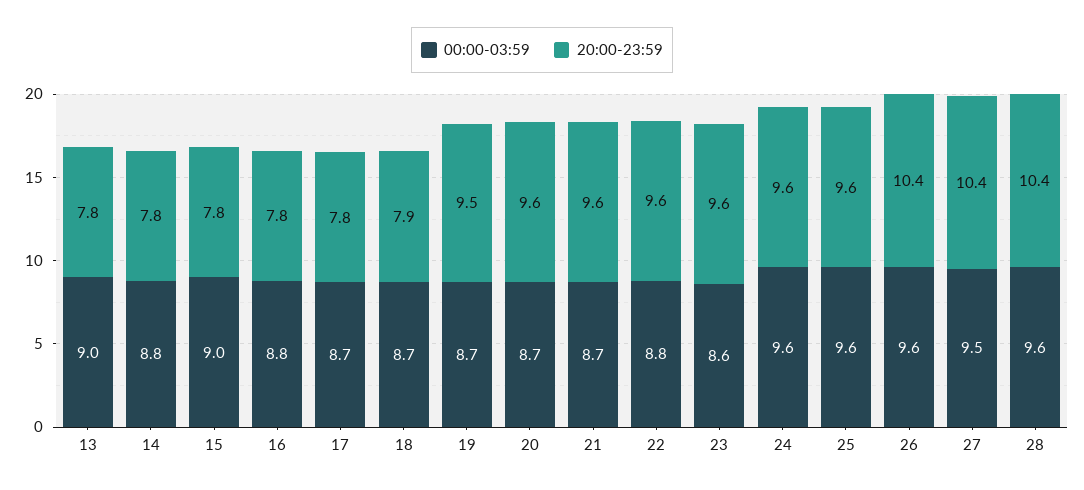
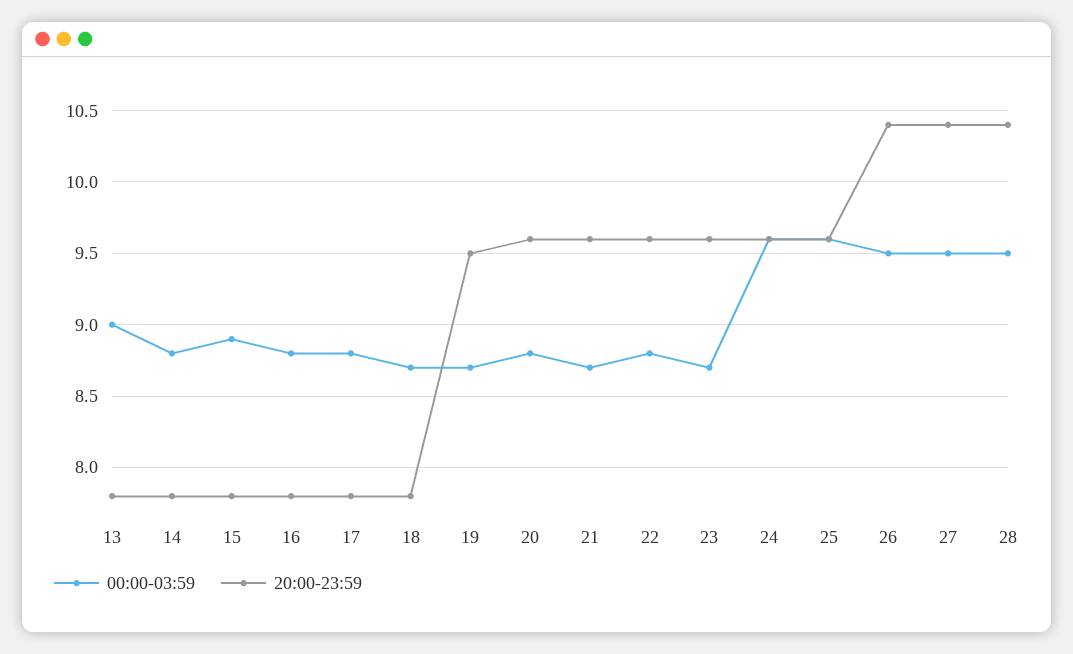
  {
    "00:00-03:59": {
      "13": 9,
      "14": 8.8,
-     "15": 9,
+     "15": 8.9,
      "16": 8.8,
-     "17": 8.7,
+     "17": 8.8,
      "18": 8.7,
      "19": 8.7,
-     "20": 8.7,
+     "20": 8.8,
      "21": 8.7,
      "22": 8.8,
-     "23": 8.6,
+     "23": 8.7,
      "24": 9.6,
      "25": 9.6,
-     "26": 9.6,
+     "26": 9.5,
      "27": 9.5,
-     "28": 9.6
+     "28": 9.5
    },
    "20:00-23:59": {
      "13": 7.8,
      "14": 7.8,
      "15": 7.8,
      "16": 7.8,
      "17": 7.8,
-     "18": 7.9,
+     "18": 7.8,
      "19": 9.5,
      "20": 9.6,
      "21": 9.6,
      "22": 9.6,
      "23": 9.6,
      "24": 9.6,
      "25": 9.6,
      "26": 10.4,
      "27": 10.4,
      "28": 10.4
    }
  }

